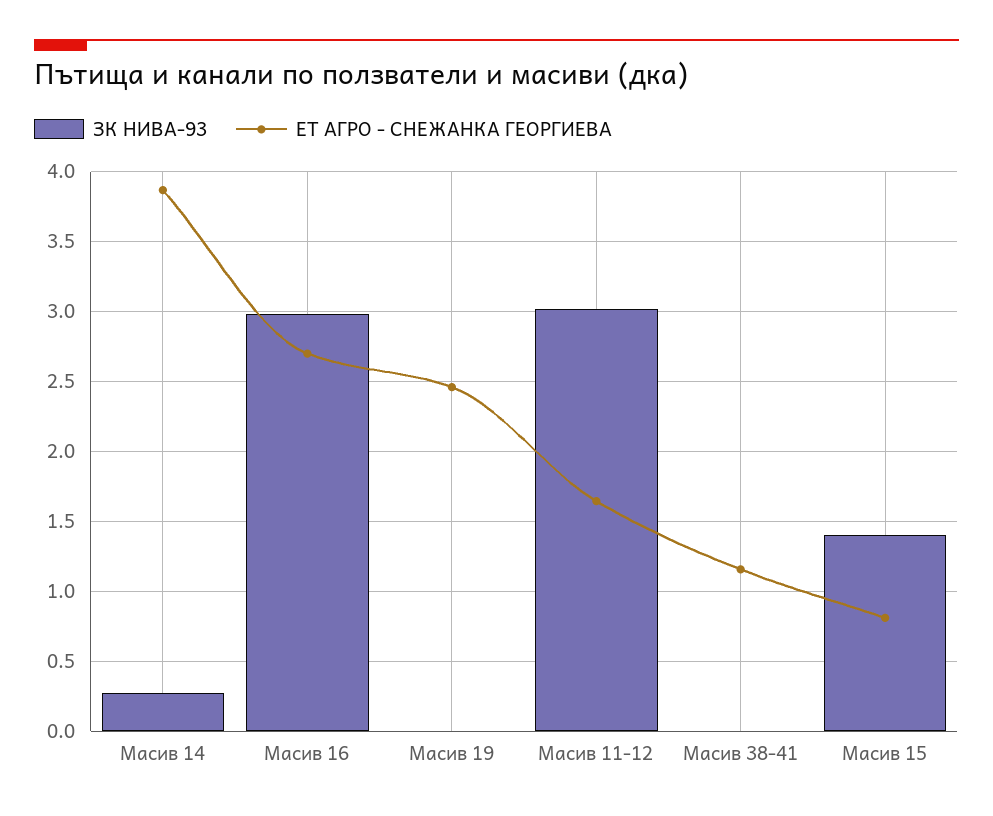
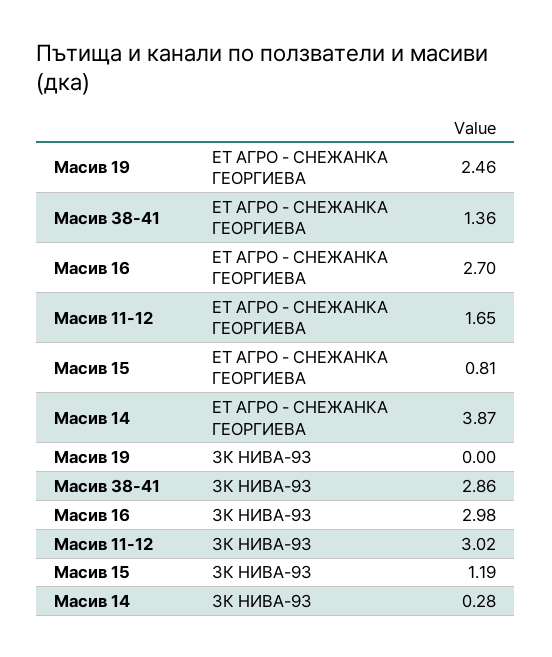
  {
    "ЗК НИВА-93": {
      "Масив 14": 0.28,
      "Масив 16": 2.98,
      "Масив 19": 0,
      "Масив 11-12": 3.02,
-     "Масив 38-41": 0,
+     "Масив 38-41": 2.86,
-     "Масив 15": 1.4
+     "Масив 15": 1.19
    },
    "ЕТ АГРО - СНЕЖАНКА ГЕОРГИЕВА": {
      "Масив 14": 3.87,
      "Масив 16": 2.7,
      "Масив 19": 2.46,
      "Масив 11-12": 1.65,
-     "Масив 38-41": 1.15,
+     "Масив 38-41": 1.36,
      "Масив 15": 0.81
    }
  }

